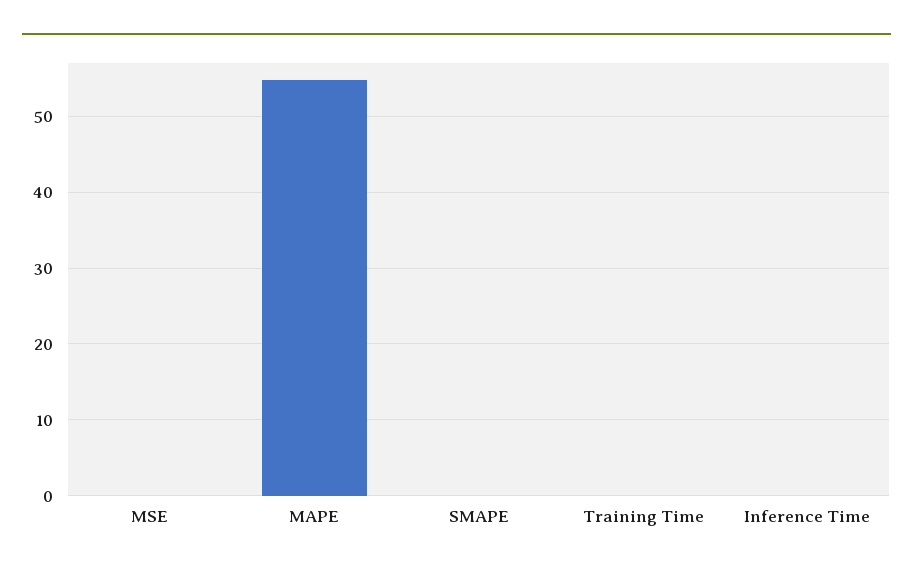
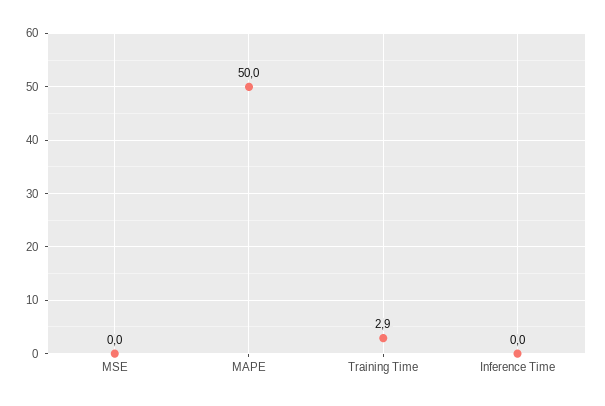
  {
    "MSE": 0,
-   "MAPE": 55,
+   "MAPE": 50,
-   "SMAPE": 0,
-   "Training Time": 0,
+   "Training Time": 2.9,
    "Inference Time": 0
  }

